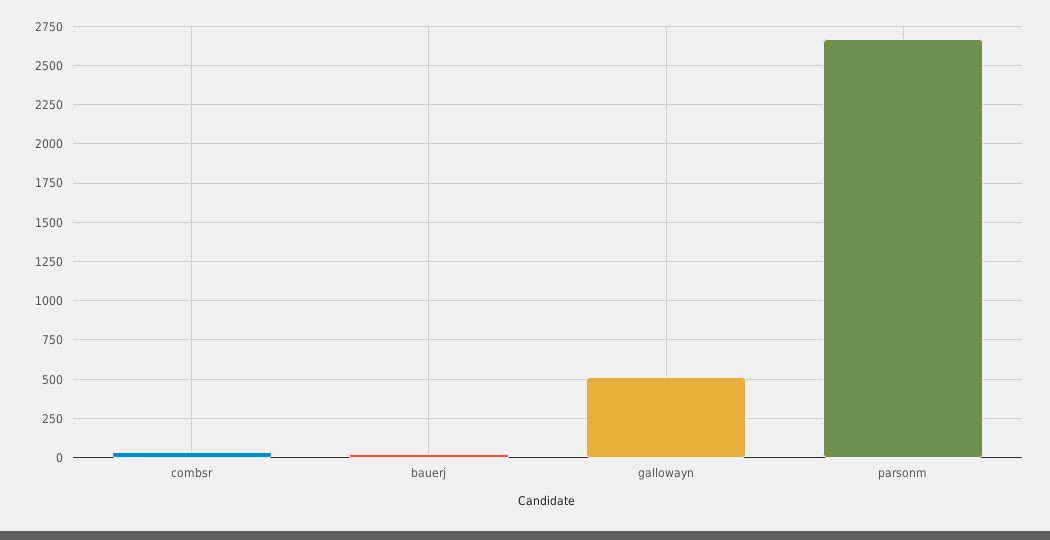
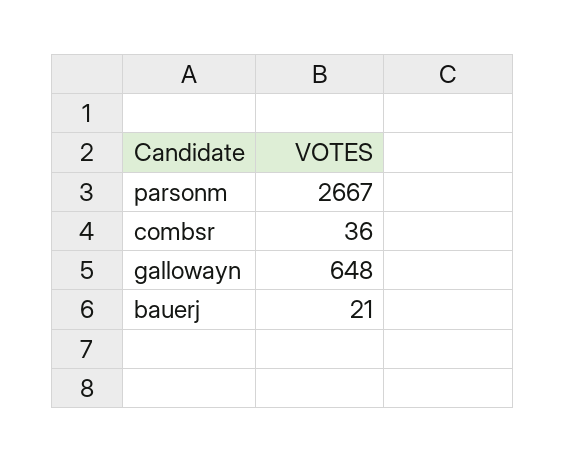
  {
    "combsr": 36,
    "bauerj": 21,
-   "gallowayn": 500,
+   "gallowayn": 648,
    "parsonm": 2667
  }

